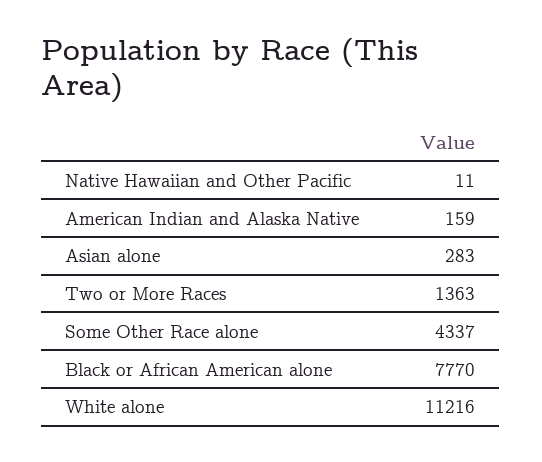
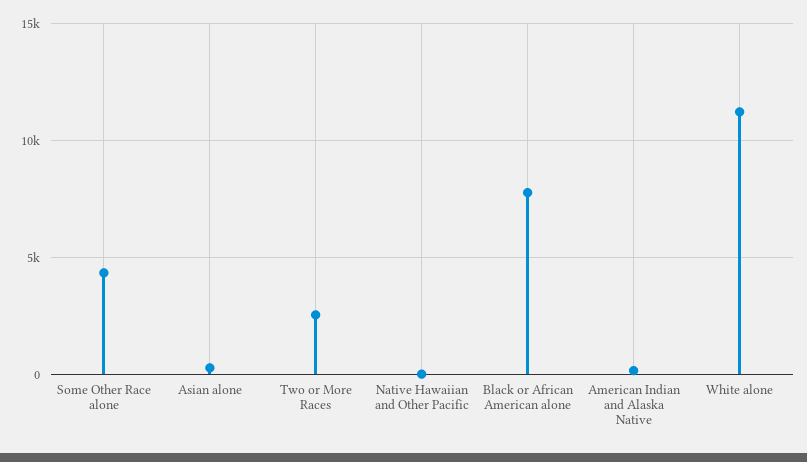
  {
    "Native Hawaiian and Other Pacific": 11,
    "American Indian and Alaska Native": 159,
    "Asian alone": 283,
-   "Two or More Races": 1363,
+   "Two or More Races": 2500,
    "Some Other Race alone": 4337,
    "Black or African American alone": 7770,
    "White alone": 11216
  }

